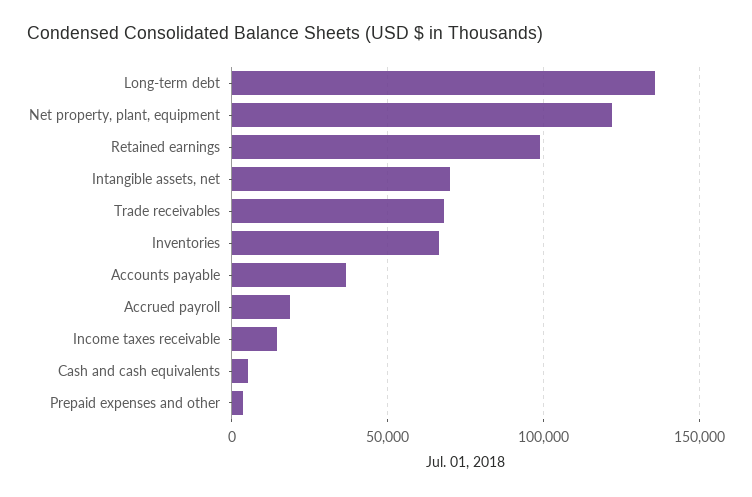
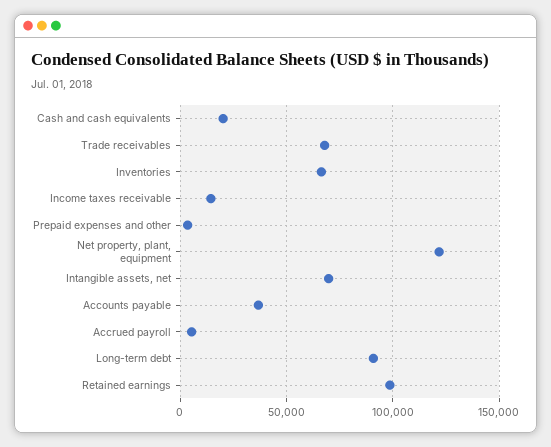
  {
-   "Long-term debt": 135000,
+   "Long-term debt": 90000,
    "Net property, plant, equipment": 120000,
    "Retained earnings": 100000,
    "Intangible assets, net": 70000,
    "Trade receivables": 70000,
    "Inventories": 65000,
    "Accounts payable": 35000,
-   "Accrued payroll": 20000,
+   "Accrued payroll": 5000,
    "Income taxes receivable": 15000,
-   "Cash and cash equivalents": 5000,
+   "Cash and cash equivalents": 20000,
    "Prepaid expenses and other": 5000
  }

